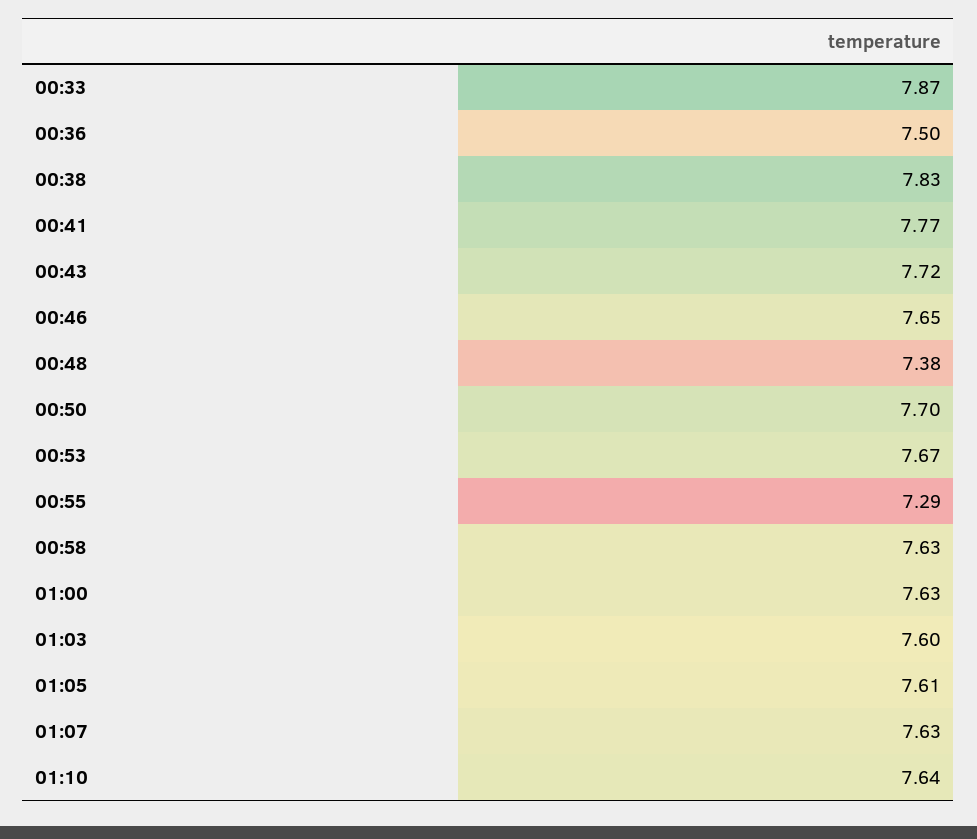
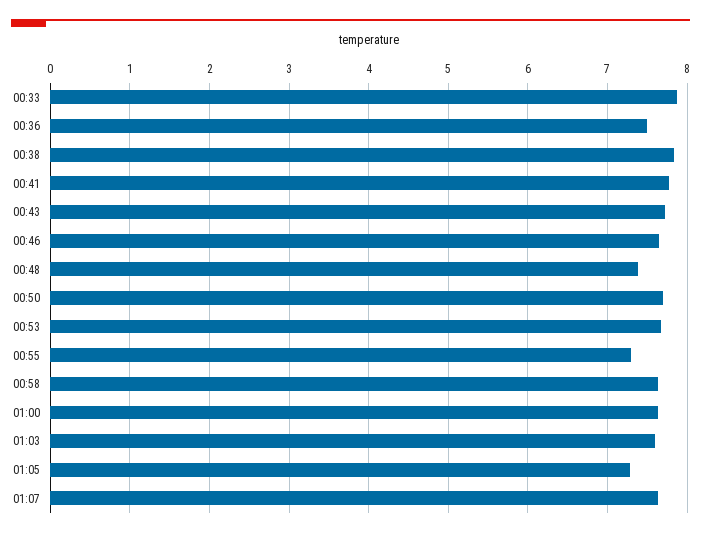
  {
    "00:33": 7.87,
    "00:36": 7.5,
    "00:38": 7.83,
    "00:41": 7.77,
    "00:43": 7.72,
    "00:46": 7.65,
    "00:48": 7.38,
    "00:50": 7.7,
    "00:53": 7.67,
    "00:55": 7.29,
    "00:58": 7.63,
    "01:00": 7.63,
    "01:03": 7.6,
-   "01:05": 7.61,
+   "01:05": 7.3,
-   "01:07": 7.63,
+   "01:07": 7.63
-   "01:10": 7.64
  }

